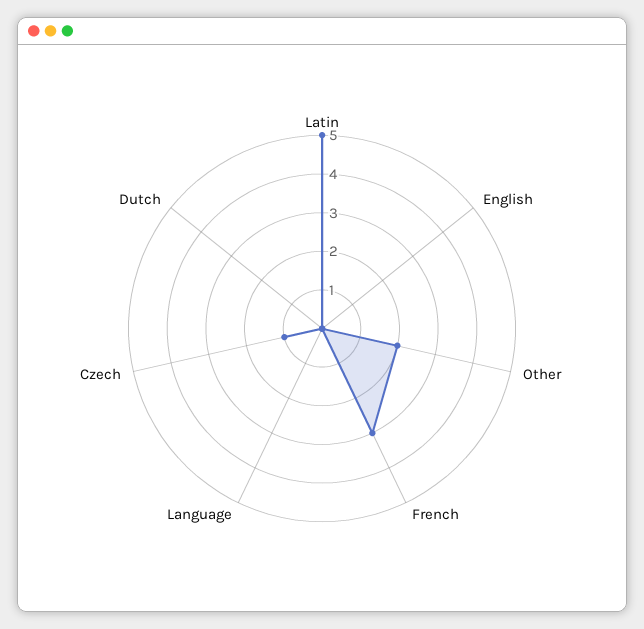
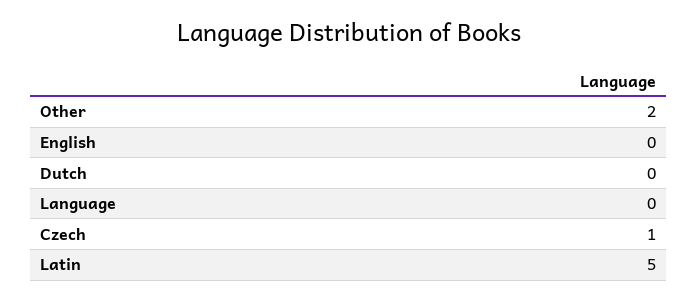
  {
    "Latin": 5,
    "English": 0,
    "Other": 2,
-   "French": 3,
    "Language": 0,
    "Czech": 1,
    "Dutch": 0
  }

